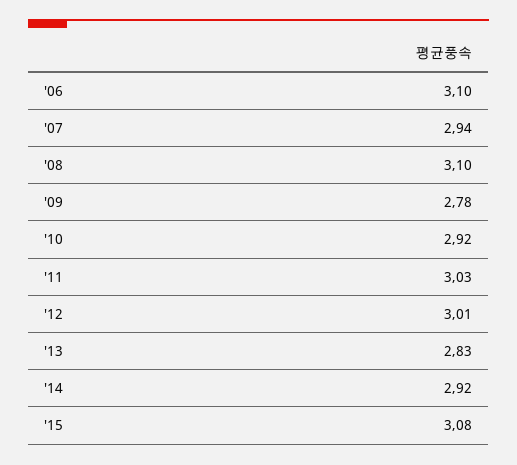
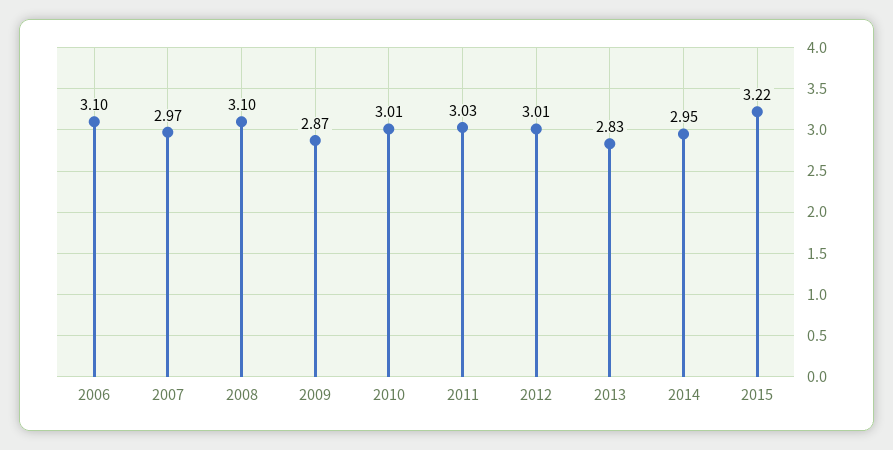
  {
    "'06": 3.1,
-   "'07": 2.94,
+   "'07": 2.97,
    "'08": 3.1,
-   "'09": 2.78,
+   "'09": 2.87,
-   "'10": 2.92,
+   "'10": 3.01,
    "'11": 3.03,
    "'12": 3.01,
    "'13": 2.83,
-   "'14": 2.92,
+   "'14": 2.95,
-   "'15": 3.08
+   "'15": 3.22
  }

